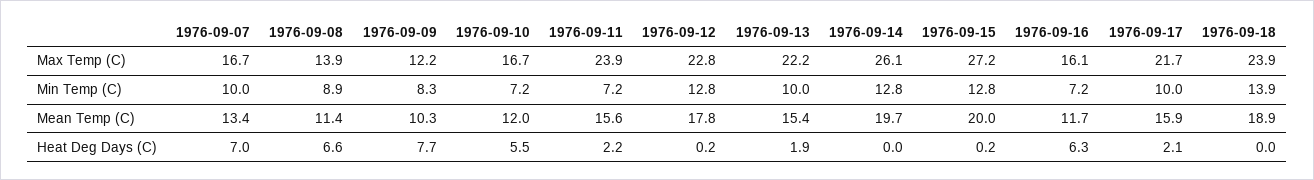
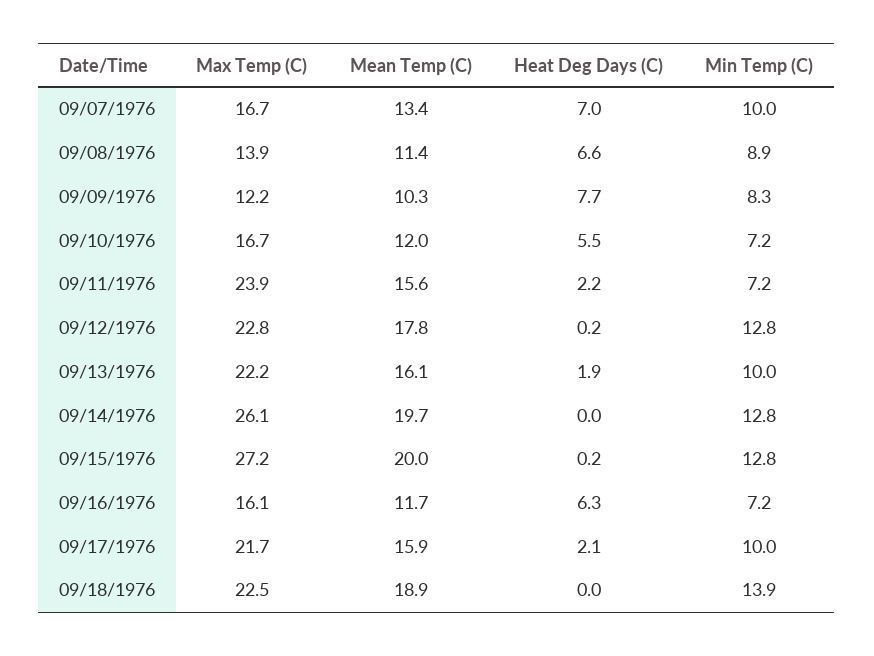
  {
    "1976-09-07": {
      "Max Temp (C)": 16.7,
      "Min Temp (C)": 10,
      "Mean Temp (C)": 13.4,
      "Heat Deg Days (C)": 7
    },
    "1976-09-08": {
      "Max Temp (C)": 13.9,
      "Min Temp (C)": 8.9,
      "Mean Temp (C)": 11.4,
      "Heat Deg Days (C)": 6.6
    },
    "1976-09-09": {
      "Max Temp (C)": 12.2,
      "Min Temp (C)": 8.3,
      "Mean Temp (C)": 10.3,
      "Heat Deg Days (C)": 7.7
    },
    "1976-09-10": {
      "Max Temp (C)": 16.7,
      "Min Temp (C)": 7.2,
      "Mean Temp (C)": 12,
      "Heat Deg Days (C)": 5.5
    },
    "1976-09-11": {
      "Max Temp (C)": 23.9,
      "Min Temp (C)": 7.2,
      "Mean Temp (C)": 15.6,
      "Heat Deg Days (C)": 2.2
    },
    "1976-09-12": {
      "Max Temp (C)": 22.8,
      "Min Temp (C)": 12.8,
      "Mean Temp (C)": 17.8,
      "Heat Deg Days (C)": 0.2
    },
    "1976-09-13": {
      "Max Temp (C)": 22.2,
      "Min Temp (C)": 10,
-     "Mean Temp (C)": 15.4,
+     "Mean Temp (C)": 16.1,
      "Heat Deg Days (C)": 1.9
    },
    "1976-09-14": {
      "Max Temp (C)": 26.1,
      "Min Temp (C)": 12.8,
      "Mean Temp (C)": 19.7,
      "Heat Deg Days (C)": 0
    },
    "1976-09-15": {
      "Max Temp (C)": 27.2,
      "Min Temp (C)": 12.8,
      "Mean Temp (C)": 20,
      "Heat Deg Days (C)": 0.2
    },
    "1976-09-16": {
      "Max Temp (C)": 16.1,
      "Min Temp (C)": 7.2,
      "Mean Temp (C)": 11.7,
      "Heat Deg Days (C)": 6.3
    },
    "1976-09-17": {
      "Max Temp (C)": 21.7,
      "Min Temp (C)": 10,
      "Mean Temp (C)": 15.9,
      "Heat Deg Days (C)": 2.1
    },
    "1976-09-18": {
-     "Max Temp (C)": 23.9,
+     "Max Temp (C)": 22.5,
      "Min Temp (C)": 13.9,
      "Mean Temp (C)": 18.9,
      "Heat Deg Days (C)": 0
    }
  }

